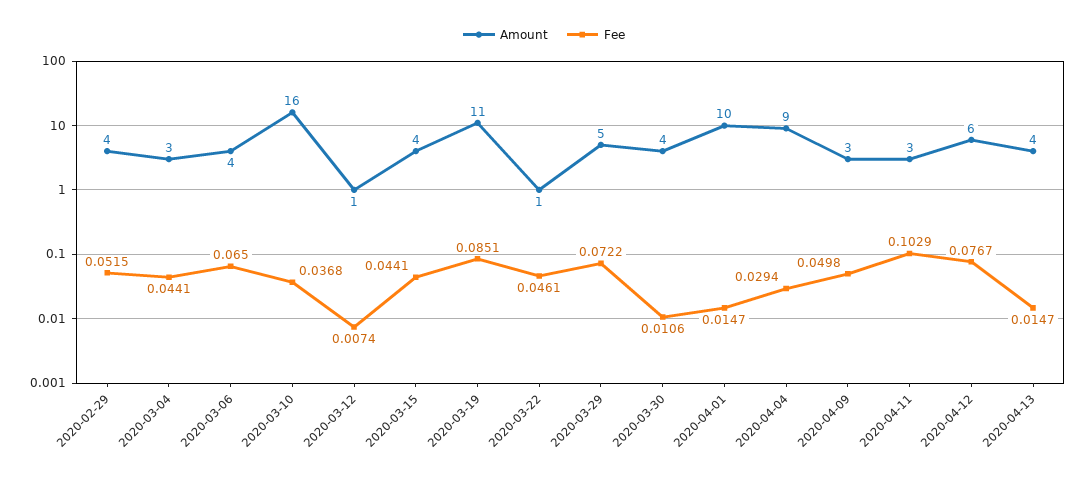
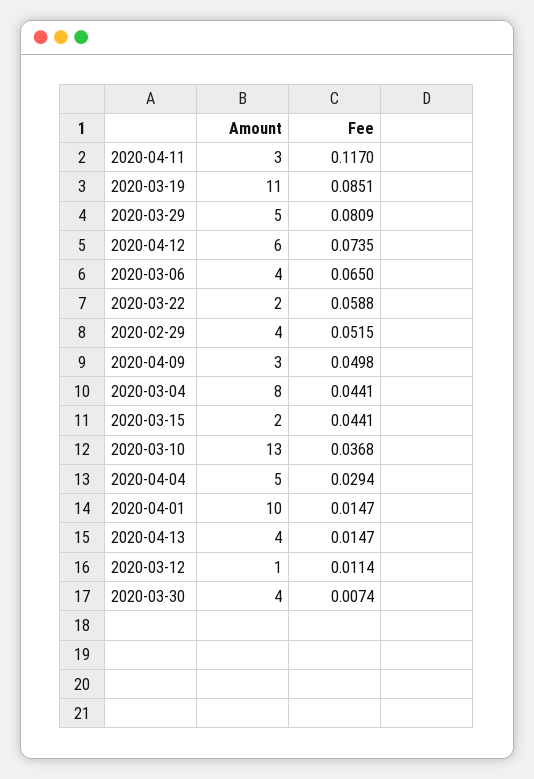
  {
    "Amount": {
      "2020-02-29": 4,
-     "2020-03-04": 3,
+     "2020-03-04": 8,
      "2020-03-06": 4,
-     "2020-03-10": 16,
+     "2020-03-10": 13,
      "2020-03-12": 1,
-     "2020-03-15": 4,
+     "2020-03-15": 2,
      "2020-03-19": 11,
-     "2020-03-22": 1,
+     "2020-03-22": 2,
      "2020-03-29": 5,
      "2020-03-30": 4,
      "2020-04-01": 10,
-     "2020-04-04": 9,
+     "2020-04-04": 5,
      "2020-04-09": 3,
      "2020-04-11": 3,
      "2020-04-12": 6,
      "2020-04-13": 4
    },
    "Fee": {
      "2020-02-29": 0.0515,
      "2020-03-04": 0.0441,
      "2020-03-06": 0.065,
      "2020-03-10": 0.0368,
-     "2020-03-12": 0.0074,
+     "2020-03-12": 0.0114,
      "2020-03-15": 0.0441,
      "2020-03-19": 0.0851,
-     "2020-03-22": 0.0461,
+     "2020-03-22": 0.0588,
-     "2020-03-29": 0.0722,
+     "2020-03-29": 0.0809,
-     "2020-03-30": 0.0106,
+     "2020-03-30": 0.0074,
      "2020-04-01": 0.0147,
      "2020-04-04": 0.0294,
      "2020-04-09": 0.0498,
-     "2020-04-11": 0.1029,
+     "2020-04-11": 0.117,
-     "2020-04-12": 0.0767,
+     "2020-04-12": 0.0735,
      "2020-04-13": 0.0147
    }
  }

